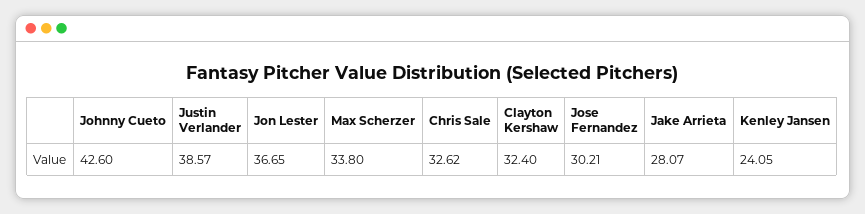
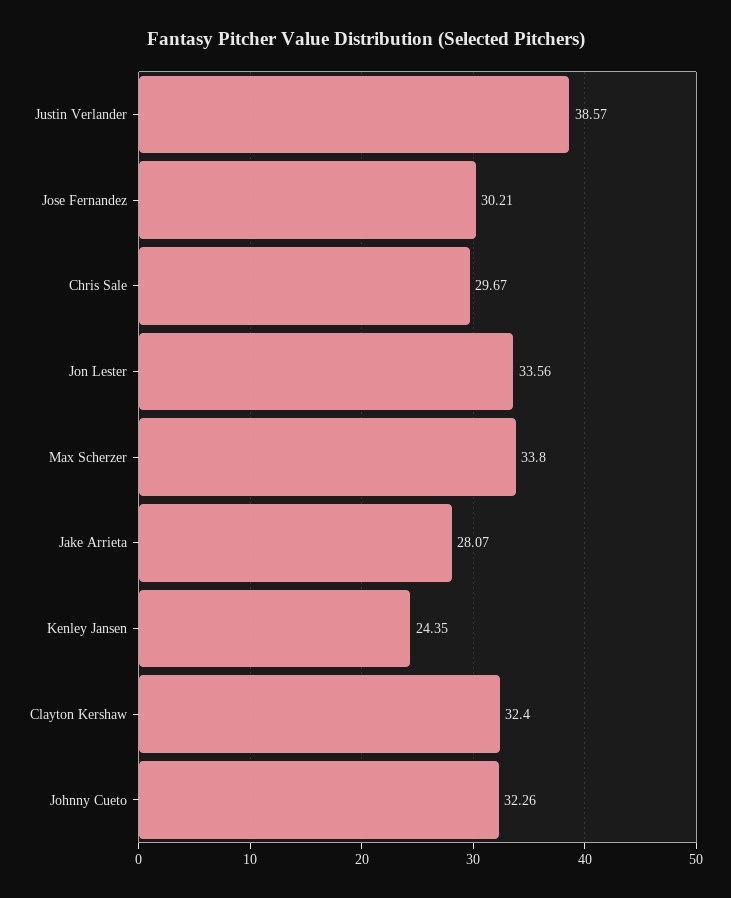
  {
-   "Johnny Cueto": 42.6,
+   "Johnny Cueto": 32.26,
    "Justin Verlander": 38.57,
-   "Jon Lester": 36.65,
+   "Jon Lester": 33.56,
    "Max Scherzer": 33.8,
-   "Chris Sale": 32.62,
+   "Chris Sale": 29.67,
    "Clayton Kershaw": 32.4,
    "Jose Fernandez": 30.21,
    "Jake Arrieta": 28.07,
-   "Kenley Jansen": 24.05
+   "Kenley Jansen": 24.35
  }

